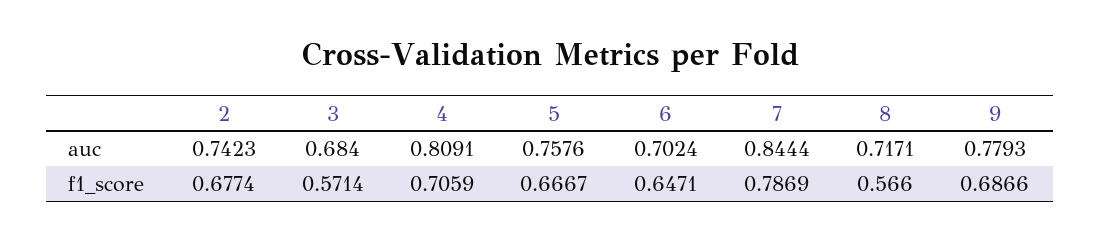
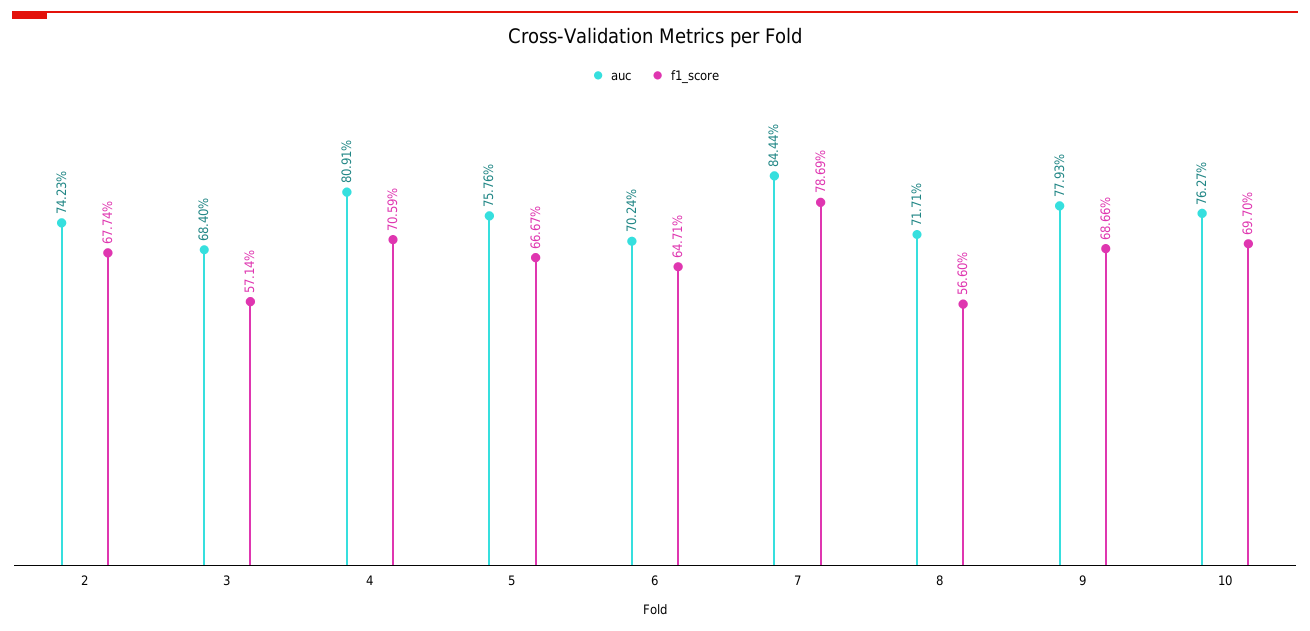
  {
    "auc": {
      "2": 0.7423,
      "3": 0.684,
      "4": 0.8091,
      "5": 0.7576,
      "6": 0.7024,
      "7": 0.8444,
      "8": 0.7171,
-     "9": 0.7793
+     "9": 0.7793,
+     "10": 0.7627
    },
    "f1_score": {
      "2": 0.6774,
      "3": 0.5714,
      "4": 0.7059,
      "5": 0.6667,
      "6": 0.6471,
      "7": 0.7869,
      "8": 0.566,
-     "9": 0.6866
+     "9": 0.6866,
+     "10": 0.697
    }
  }

